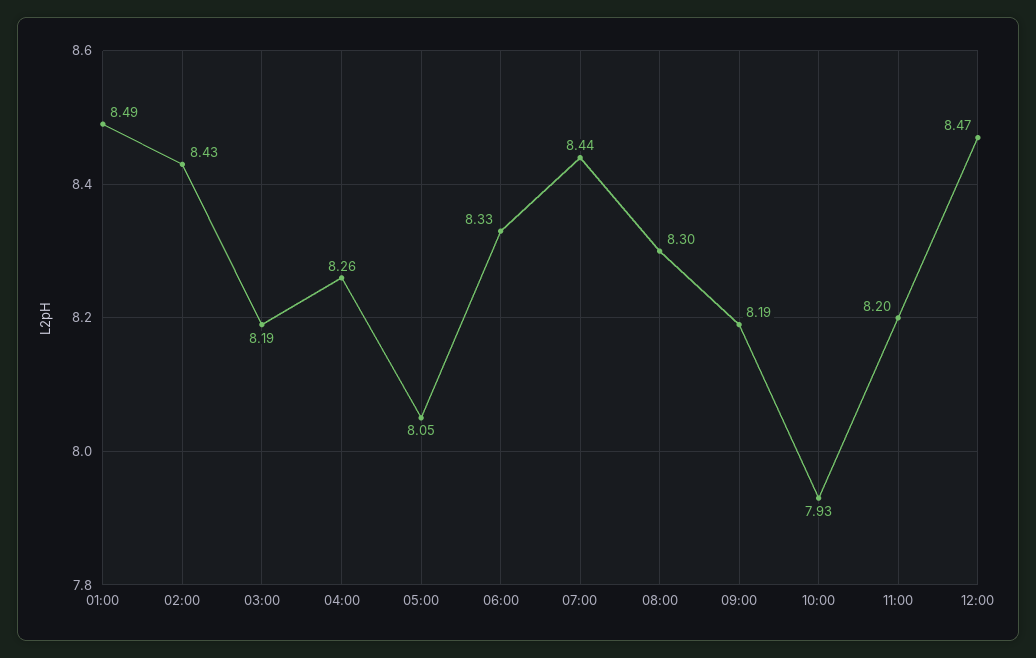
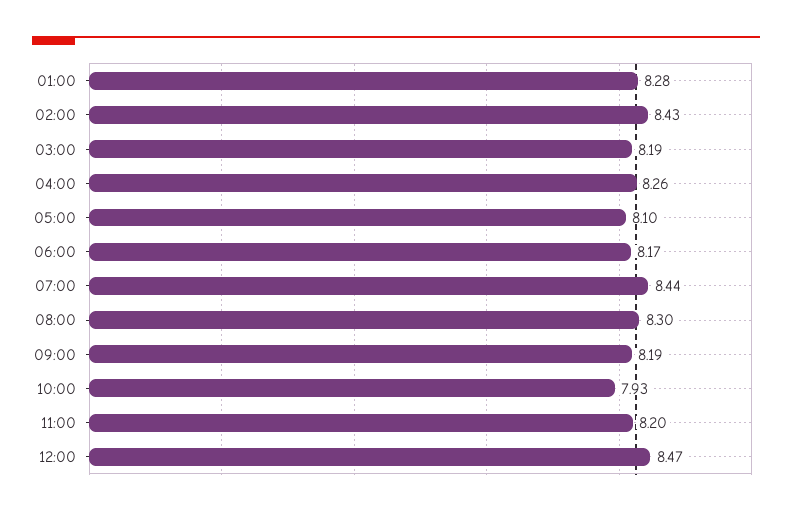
  {
-   "01:00": 8.49,
+   "01:00": 8.28,
    "02:00": 8.43,
    "03:00": 8.19,
    "04:00": 8.26,
-   "05:00": 8.05,
+   "05:00": 8.1,
-   "06:00": 8.33,
+   "06:00": 8.17,
    "07:00": 8.44,
    "08:00": 8.3,
    "09:00": 8.19,
    "10:00": 7.93,
    "11:00": 8.2,
    "12:00": 8.47
  }

